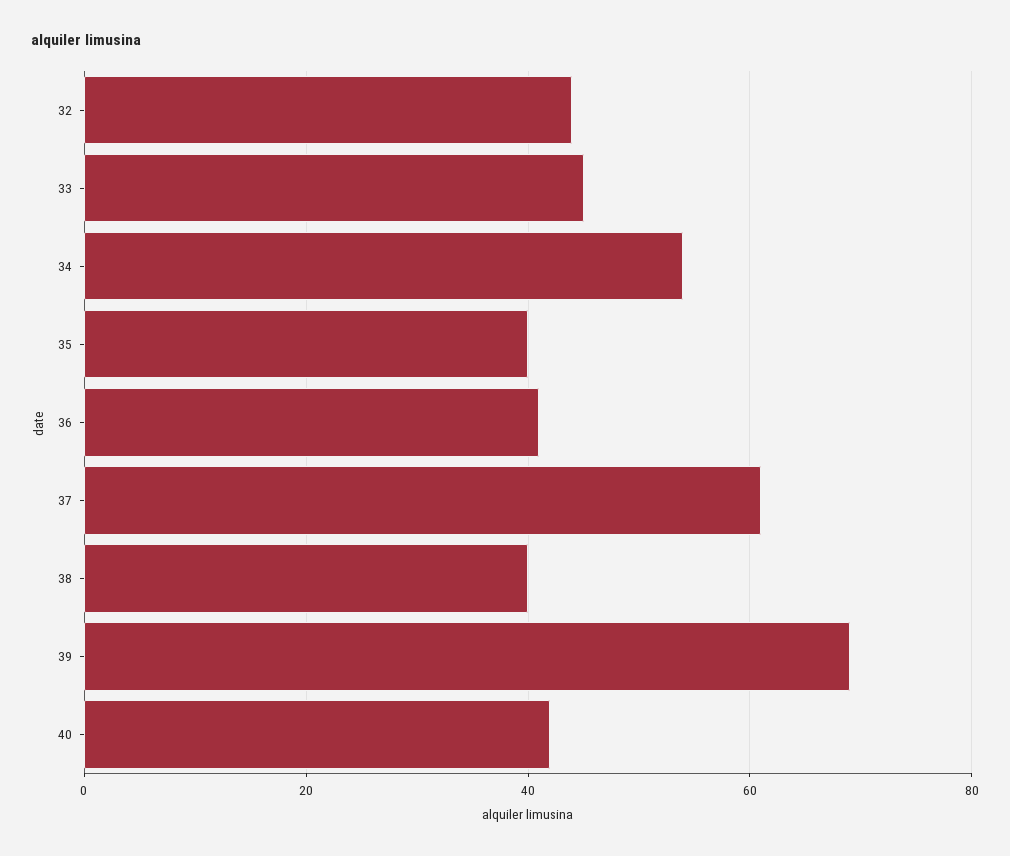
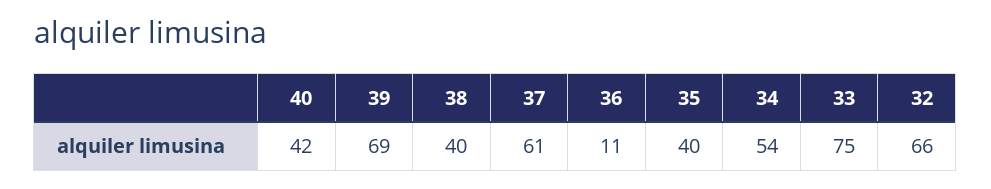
  {
-   "32": 45,
+   "32": 66,
-   "33": 45,
+   "33": 75,
    "34": 54,
    "35": 40,
-   "36": 40,
+   "36": 11,
    "37": 61,
    "38": 40,
    "39": 69,
    "40": 42
  }

